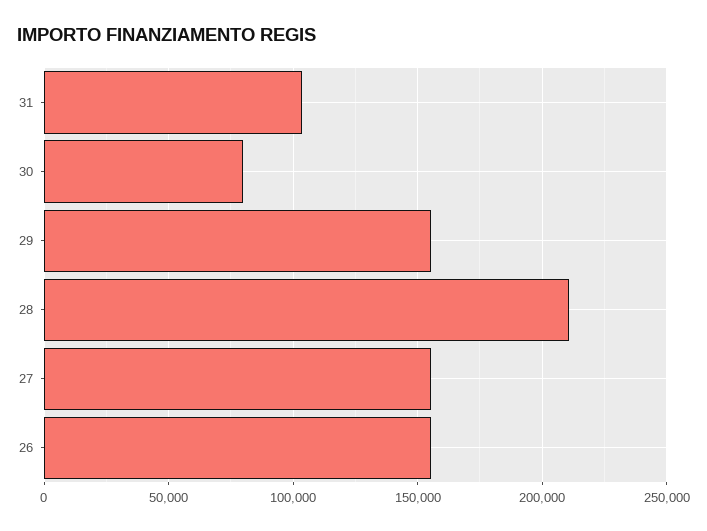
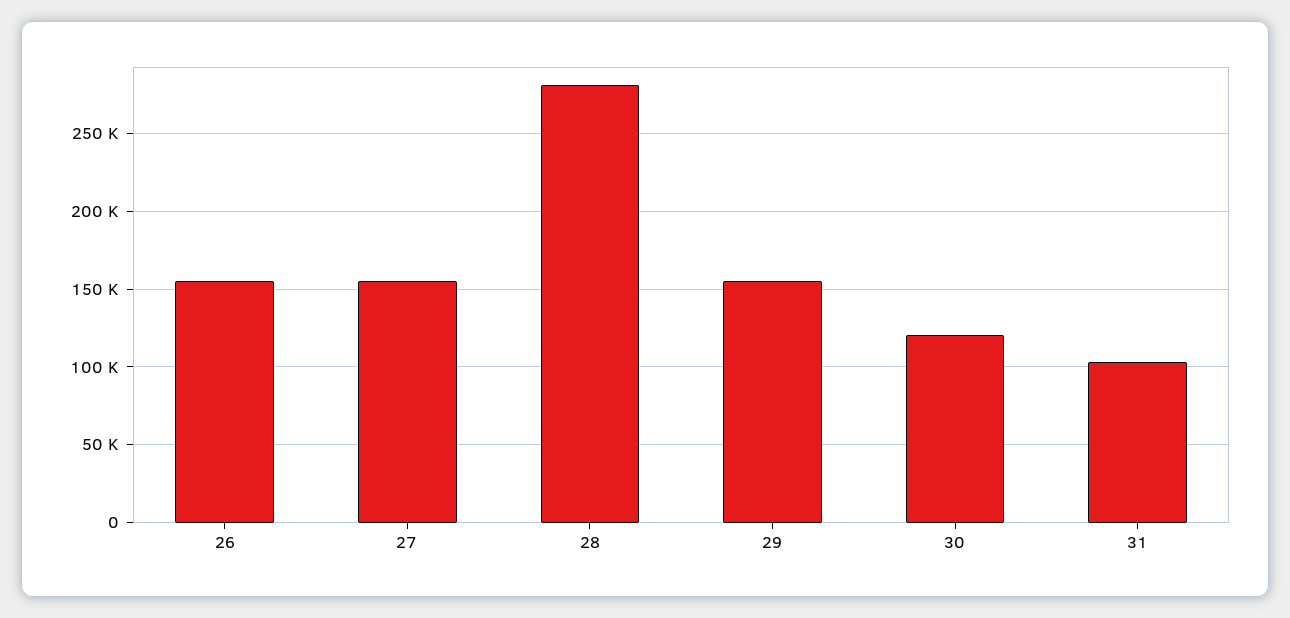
  {
    "31": 105000,
-   "30": 80000,
+   "30": 120000,
    "29": 155000,
-   "28": 210000,
+   "28": 280000,
    "27": 155000,
    "26": 155000
  }

